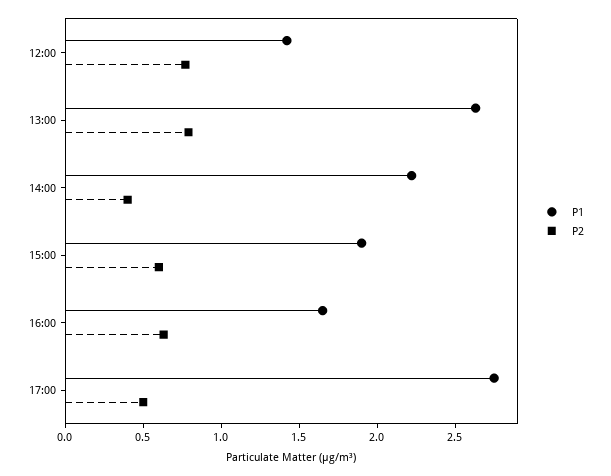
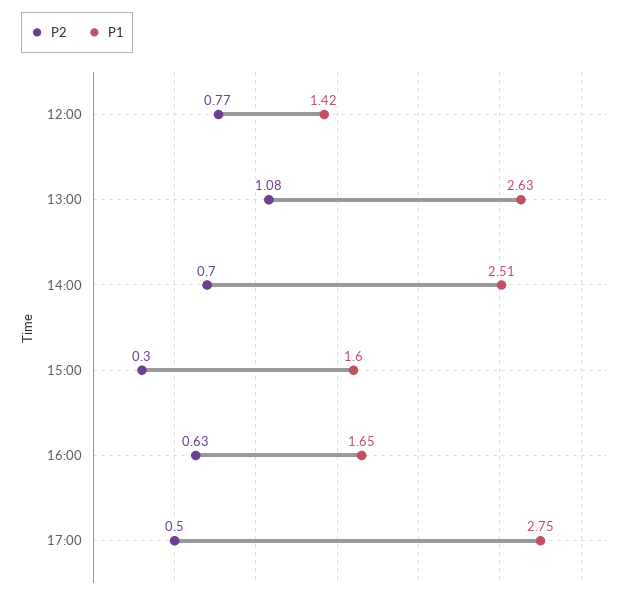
  {
    "P1": {
      "12:00": 1.42,
      "13:00": 2.63,
-     "14:00": 2.2,
+     "14:00": 2.51,
-     "15:00": 1.9,
+     "15:00": 1.6,
      "16:00": 1.65,
      "17:00": 2.75
    },
    "P2": {
      "12:00": 0.77,
-     "13:00": 0.8,
+     "13:00": 1.08,
-     "14:00": 0.4,
+     "14:00": 0.7,
-     "15:00": 0.6,
+     "15:00": 0.3,
      "16:00": 0.63,
      "17:00": 0.5
    }
  }

